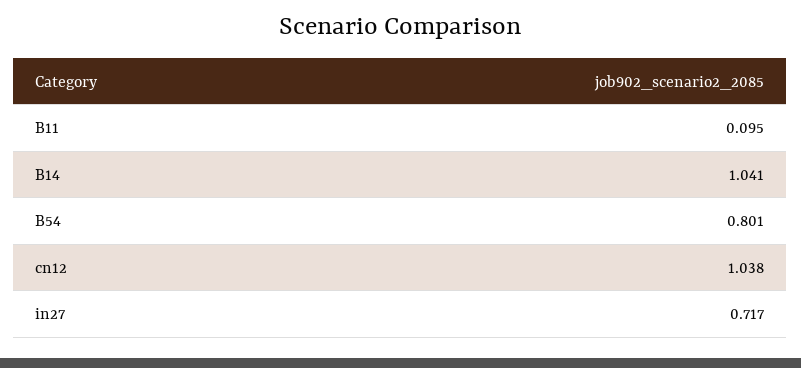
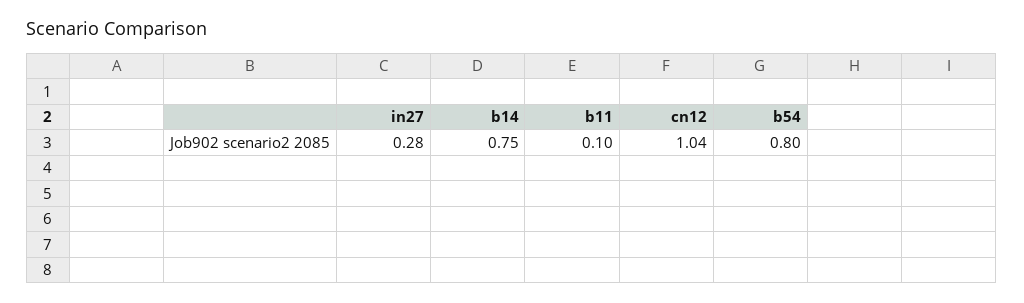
  {
    "B11": 0.095,
-   "B14": 1.041,
+   "B14": 0.75,
    "B54": 0.801,
    "cn12": 1.038,
-   "in27": 0.717
+   "in27": 0.28
  }

